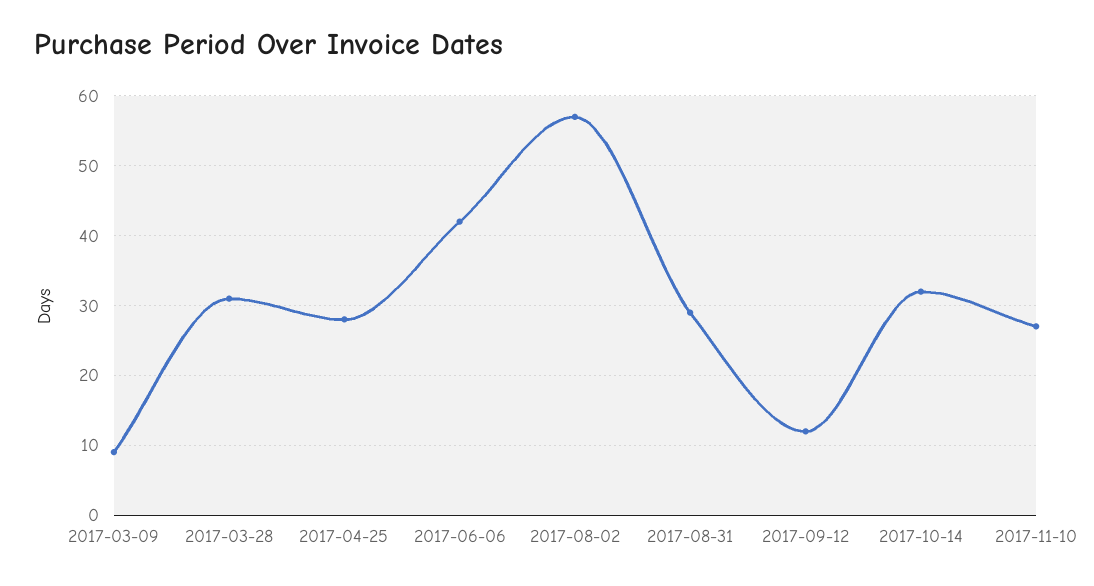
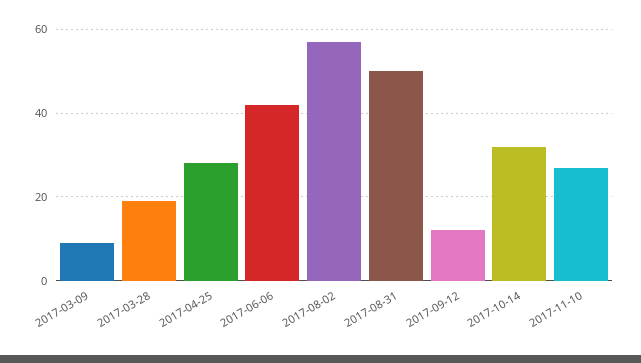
  {
    "2017-03-09": 9,
-   "2017-03-28": 31,
+   "2017-03-28": 20,
    "2017-04-25": 28,
    "2017-06-06": 42,
    "2017-08-02": 57,
-   "2017-08-31": 29,
+   "2017-08-31": 50,
    "2017-09-12": 12,
    "2017-10-14": 32,
    "2017-11-10": 27
  }

